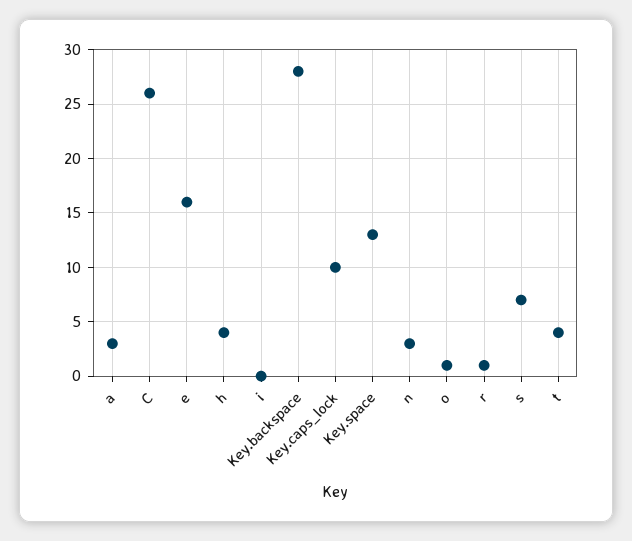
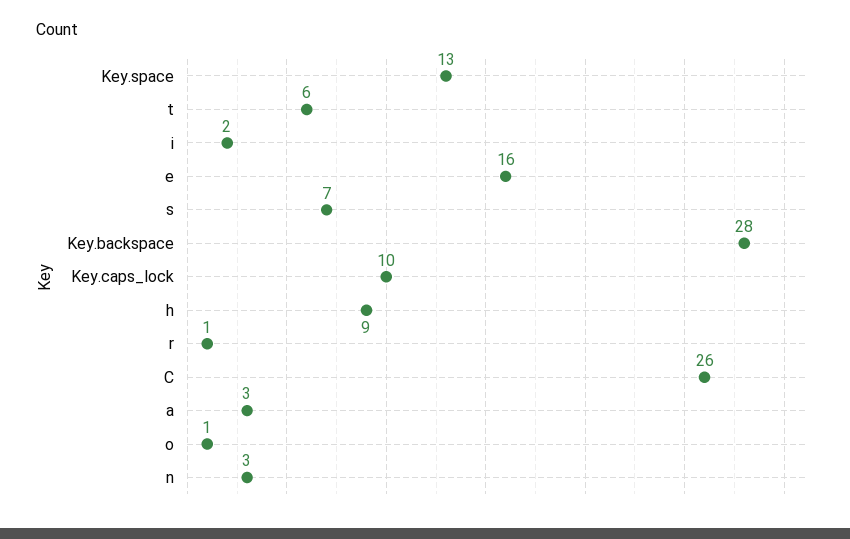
  {
    "a": 3,
    "C": 26,
    "e": 16,
-   "h": 4,
+   "h": 9,
-   "i": 0,
+   "i": 2,
    "Key.backspace": 28,
    "Key.caps_lock": 10,
    "Key.space": 13,
    "n": 3,
    "o": 1,
    "r": 1,
    "s": 7,
-   "t": 4
+   "t": 6
  }

